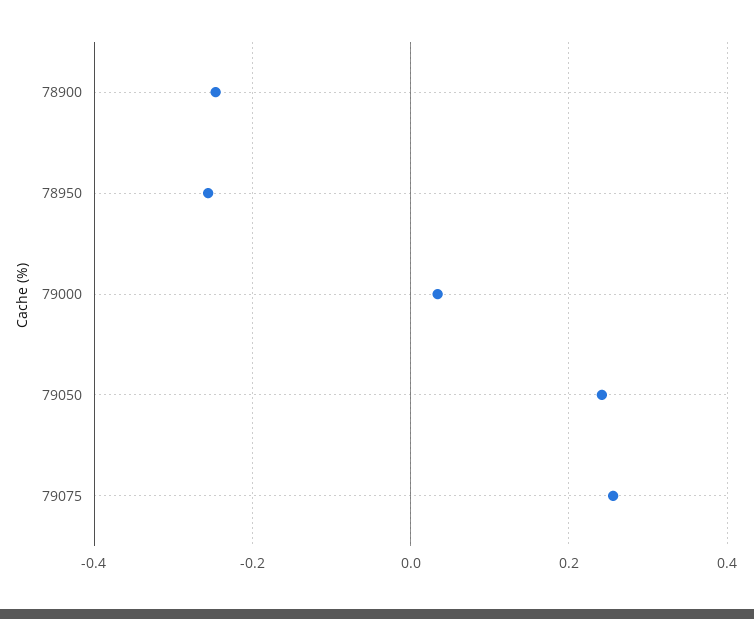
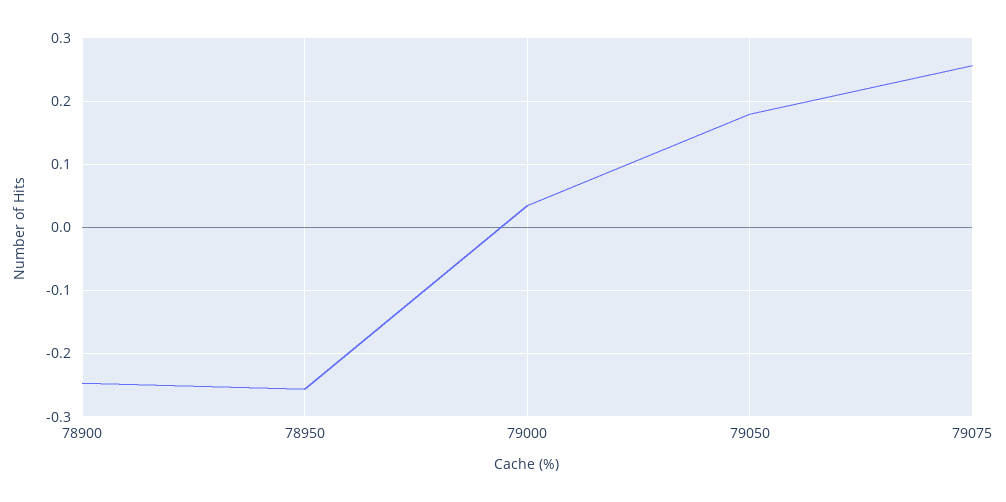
  {
    "78900": -0.25,
    "78950": -0.26,
    "79000": 0.03,
-   "79050": 0.24,
+   "79050": 0.18,
    "79075": 0.26
  }

